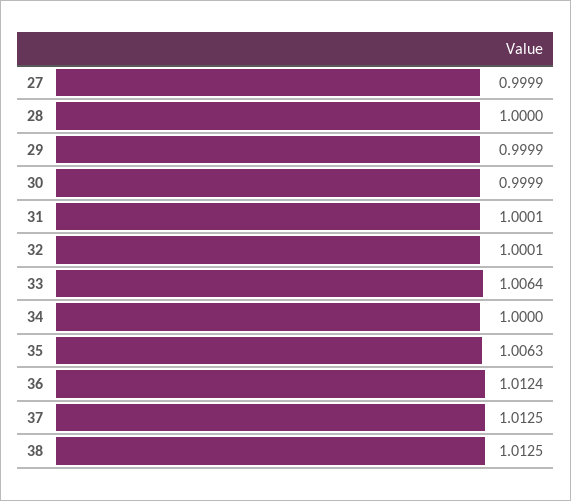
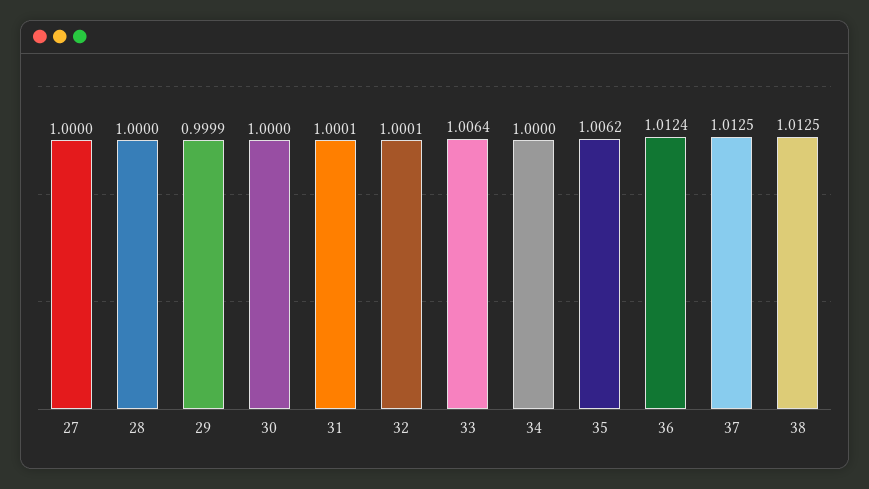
  {
-   "27": 0.9999,
+   "27": 1,
    "28": 1,
    "29": 0.9999,
-   "30": 0.9999,
+   "30": 1,
    "31": 1.0001,
    "32": 1.0001,
    "33": 1.0064,
    "34": 1,
-   "35": 1.0063,
+   "35": 1.0062,
    "36": 1.0124,
    "37": 1.0125,
    "38": 1.0125
  }

